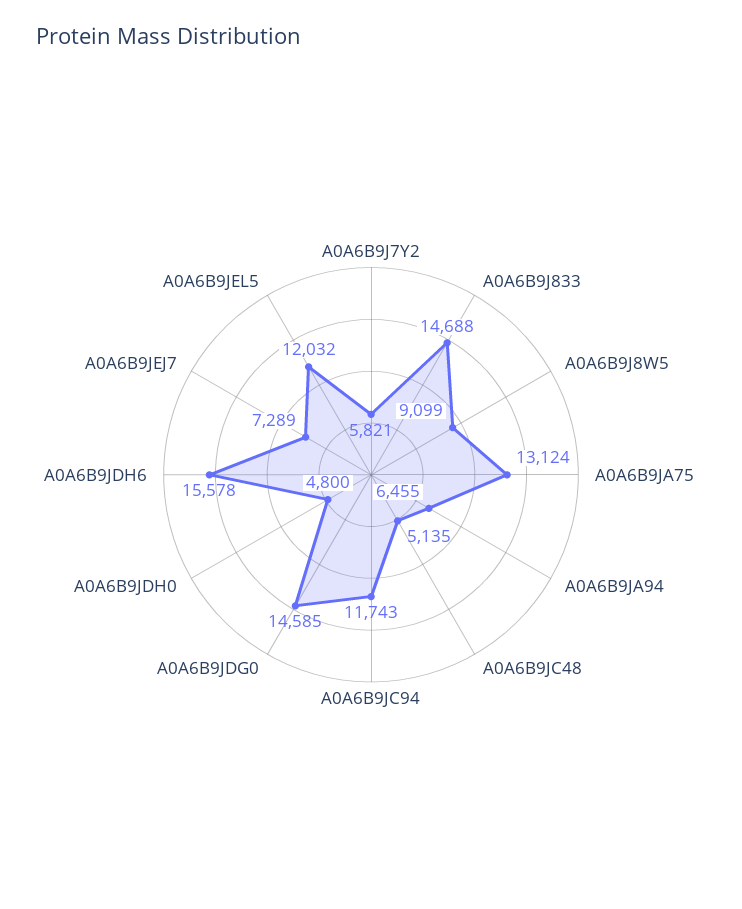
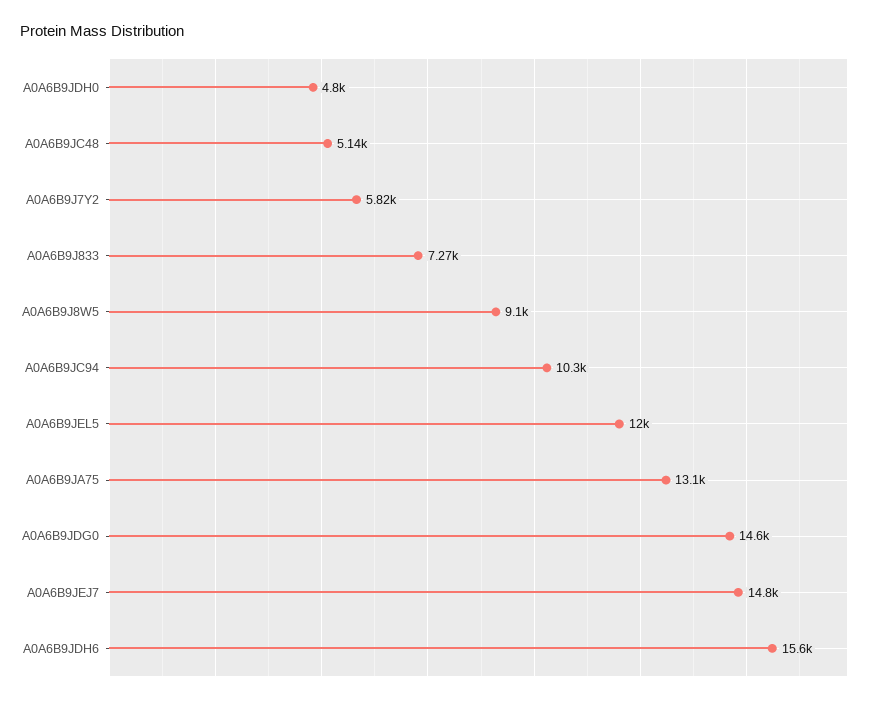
  {
    "A0A6B9J7Y2": 5821,
-   "A0A6B9J833": 14688,
+   "A0A6B9J833": 7270,
    "A0A6B9J8W5": 9099,
    "A0A6B9JA75": 13124,
-   "A0A6B9JA94": 6455,
    "A0A6B9JC48": 5135,
-   "A0A6B9JC94": 11743,
+   "A0A6B9JC94": 10300,
    "A0A6B9JDG0": 14585,
    "A0A6B9JDH0": 4800,
    "A0A6B9JDH6": 15578,
-   "A0A6B9JEJ7": 7289,
+   "A0A6B9JEJ7": 14800,
    "A0A6B9JEL5": 12032
  }

